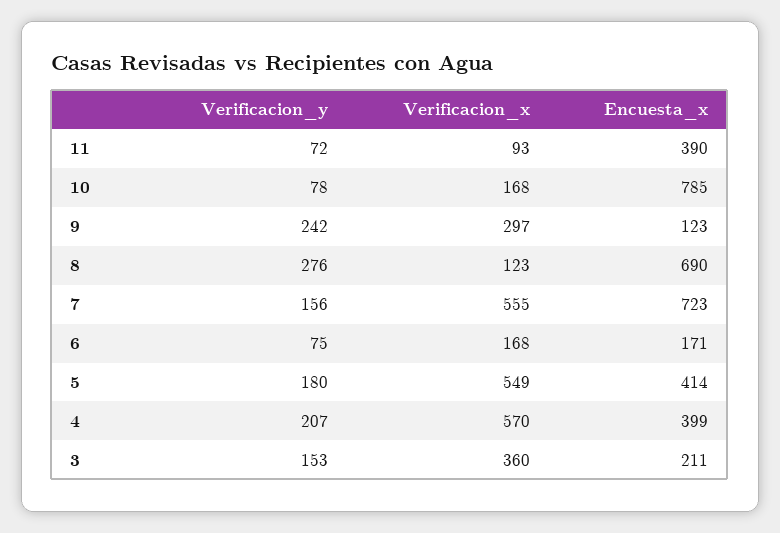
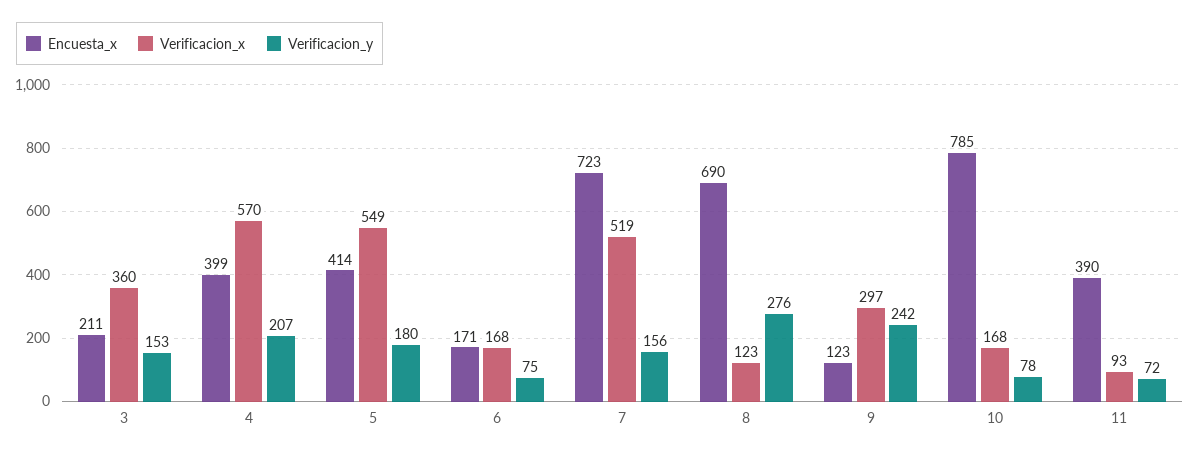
  {
    "Verificacion_y": {
      "11": 72,
      "10": 78,
      "9": 242,
      "8": 276,
      "7": 156,
      "6": 75,
      "5": 180,
      "4": 207,
      "3": 153
    },
    "Verificacion_x": {
      "11": 93,
      "10": 168,
      "9": 297,
      "8": 123,
-     "7": 555,
+     "7": 519,
      "6": 168,
      "5": 549,
      "4": 570,
      "3": 360
    },
    "Encuesta_x": {
      "11": 390,
      "10": 785,
      "9": 123,
      "8": 690,
      "7": 723,
      "6": 171,
      "5": 414,
      "4": 399,
      "3": 211
    }
  }

